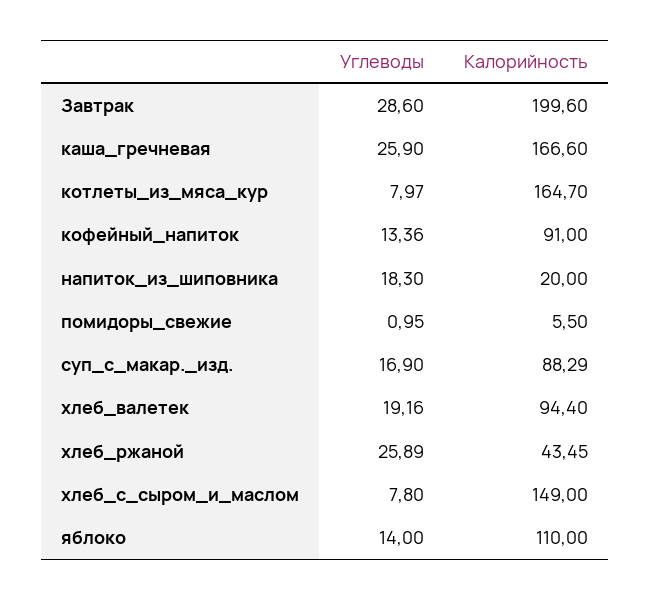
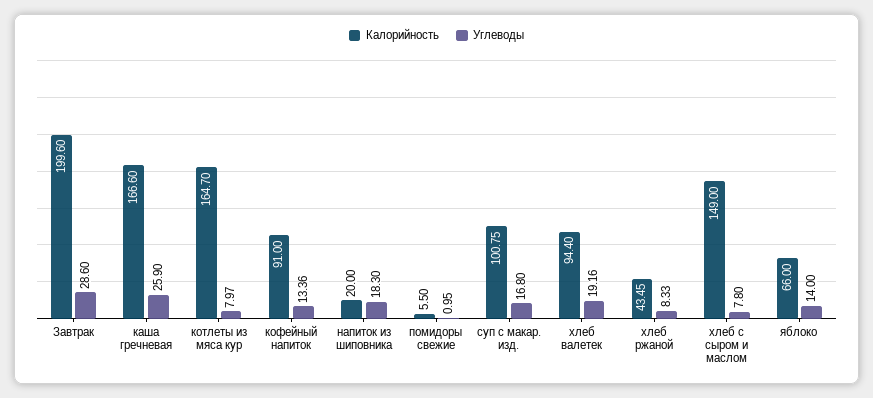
  {
    "Углеводы": {
      "Завтрак": 28.6,
      "каша_гречневая": 25.9,
      "котлеты_из_мяса_кур": 7.97,
      "кофейный_напиток": 13.36,
      "напиток_из_шиповника": 18.3,
      "помидоры_свежие": 0.95,
-     "суп_с_макар._изд.": 16.9,
+     "суп_с_макар._изд.": 16.8,
      "хлеб_валетек": 19.16,
-     "хлеб_ржаной": 25.89,
+     "хлеб_ржаной": 8.33,
      "хлеб_с_сыром_и_маслом": 7.8,
      "яблоко": 14
    },
    "Калорийность": {
      "Завтрак": 199.6,
      "каша_гречневая": 166.6,
      "котлеты_из_мяса_кур": 164.7,
      "кофейный_напиток": 91,
      "напиток_из_шиповника": 20,
      "помидоры_свежие": 5.5,
-     "суп_с_макар._изд.": 88.29,
+     "суп_с_макар._изд.": 100.75,
      "хлеб_валетек": 94.4,
      "хлеб_ржаной": 43.45,
      "хлеб_с_сыром_и_маслом": 149,
-     "яблоко": 110
+     "яблоко": 66
    }
  }

